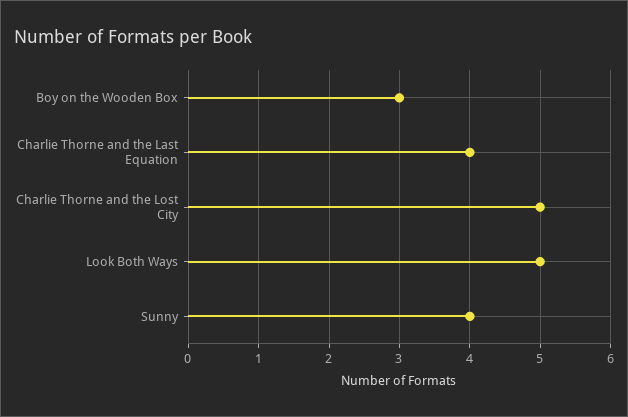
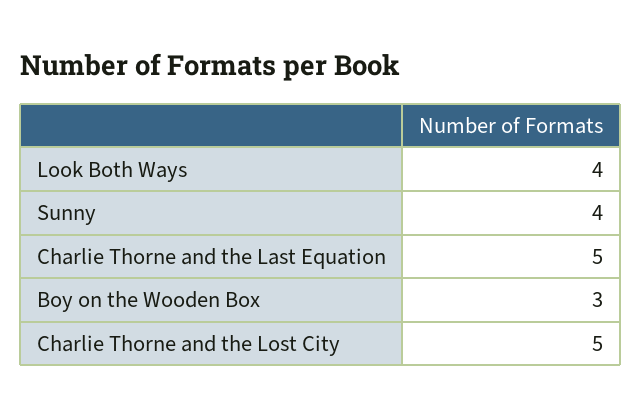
  {
    "Boy on the Wooden Box": 3,
-   "Charlie Thorne and the Last Equation": 4,
+   "Charlie Thorne and the Last Equation": 5,
    "Charlie Thorne and the Lost City": 5,
-   "Look Both Ways": 5,
+   "Look Both Ways": 4,
    "Sunny": 4
  }

